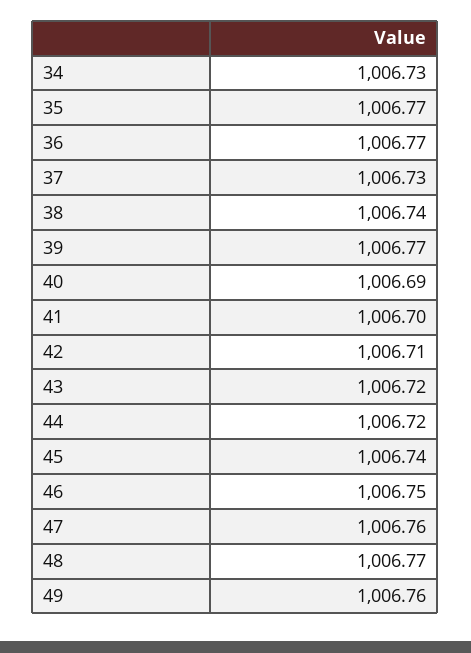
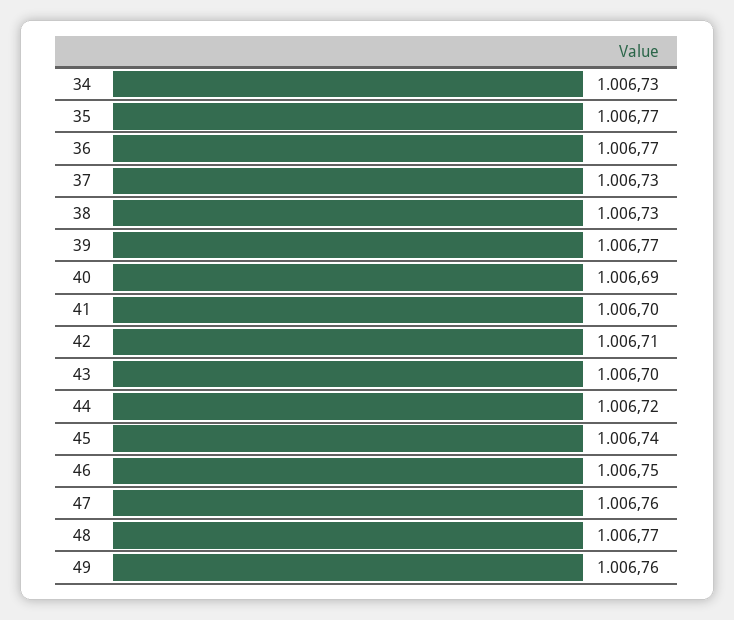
  {
    "34": 1006.73,
    "35": 1006.77,
    "36": 1006.77,
    "37": 1006.73,
-   "38": 1006.74,
+   "38": 1006.73,
    "39": 1006.77,
    "40": 1006.69,
    "41": 1006.7,
    "42": 1006.71,
-   "43": 1006.72,
+   "43": 1006.7,
    "44": 1006.72,
    "45": 1006.74,
    "46": 1006.75,
    "47": 1006.76,
    "48": 1006.77,
    "49": 1006.76
  }

